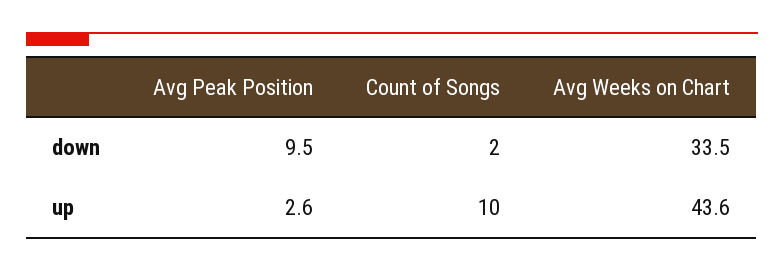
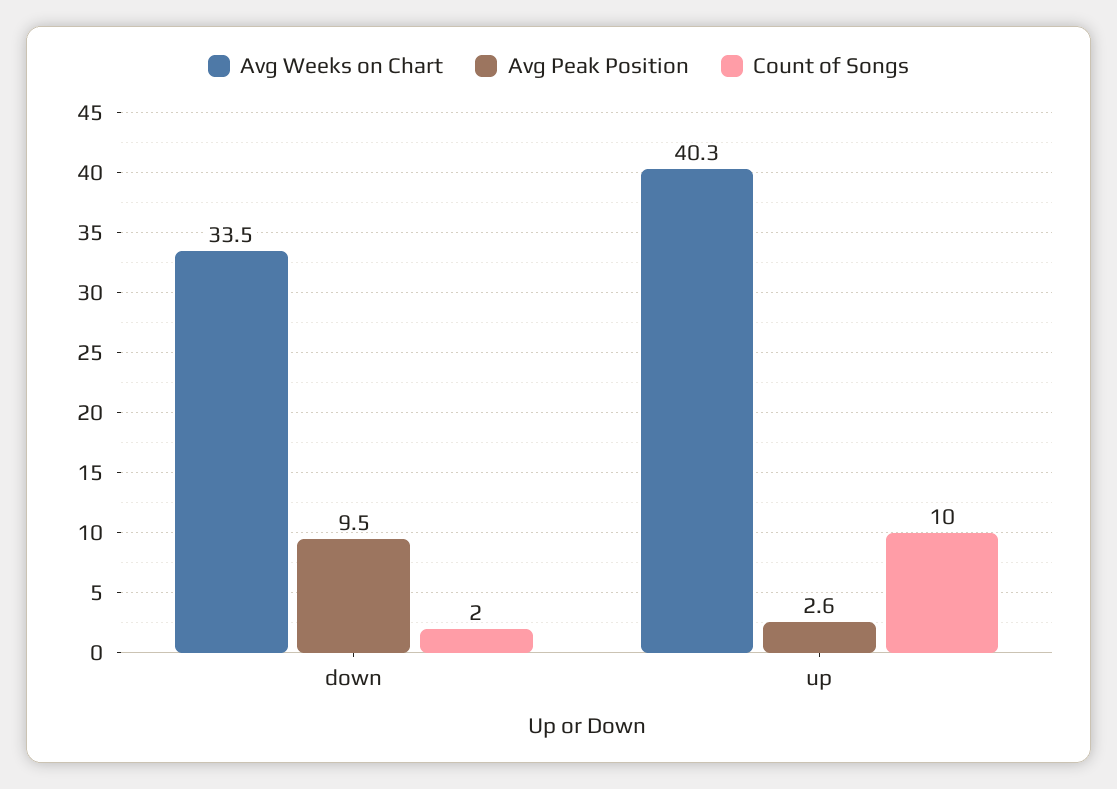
  {
    "Avg Peak Position": {
      "down": 9.5,
      "up": 2.6
    },
    "Count of Songs": {
      "down": 2,
      "up": 10
    },
    "Avg Weeks on Chart": {
      "down": 33.5,
-     "up": 43.6
+     "up": 40.3
    }
  }

